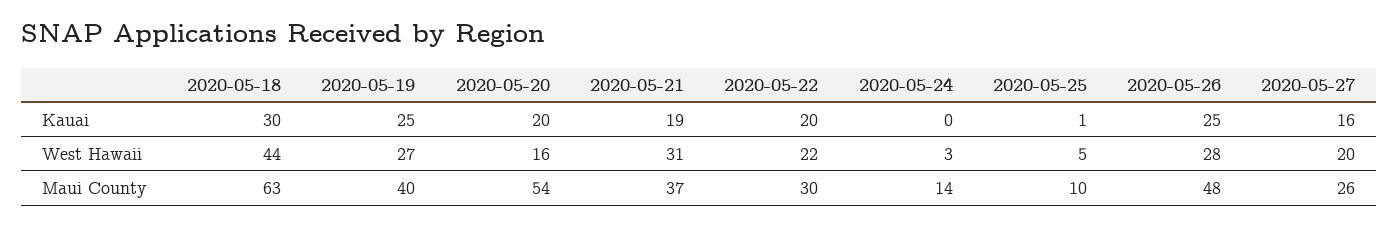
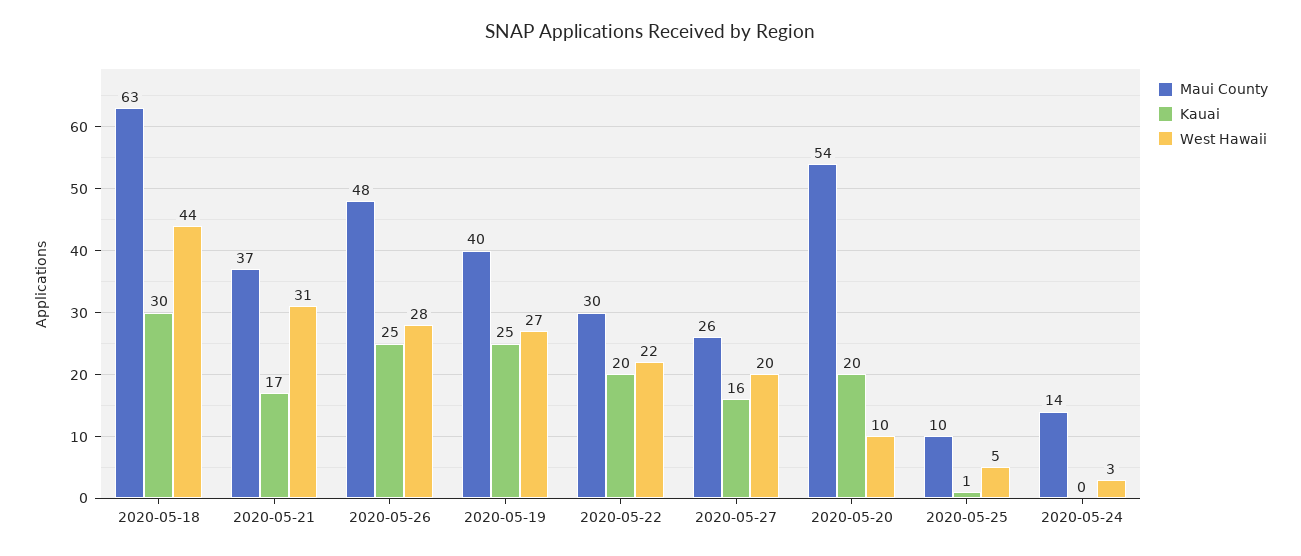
  {
    "Kauai": {
      "2020-05-18": 30,
      "2020-05-19": 25,
      "2020-05-20": 20,
-     "2020-05-21": 19,
+     "2020-05-21": 17,
      "2020-05-22": 20,
      "2020-05-24": 0,
      "2020-05-25": 1,
      "2020-05-26": 25,
      "2020-05-27": 16
    },
    "West Hawaii": {
      "2020-05-18": 44,
      "2020-05-19": 27,
-     "2020-05-20": 16,
+     "2020-05-20": 10,
      "2020-05-21": 31,
      "2020-05-22": 22,
      "2020-05-24": 3,
      "2020-05-25": 5,
      "2020-05-26": 28,
      "2020-05-27": 20
    },
    "Maui County": {
      "2020-05-18": 63,
      "2020-05-19": 40,
      "2020-05-20": 54,
      "2020-05-21": 37,
      "2020-05-22": 30,
      "2020-05-24": 14,
      "2020-05-25": 10,
      "2020-05-26": 48,
      "2020-05-27": 26
    }
  }

